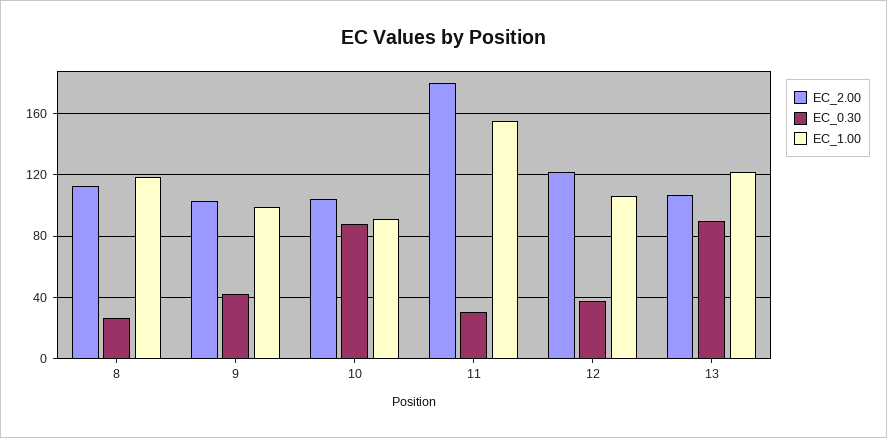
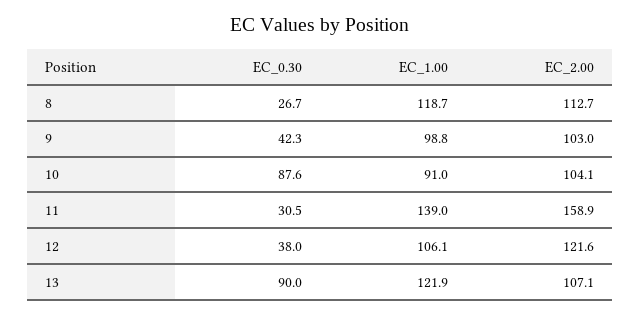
  {
    "EC_2.00": {
      "8": 112.7,
      "9": 103,
      "10": 104.1,
-     "11": 180,
+     "11": 158.9,
      "12": 121.6,
      "13": 107.1
    },
    "EC_0.30": {
      "8": 26.7,
      "9": 42.3,
      "10": 87.6,
      "11": 30.5,
      "12": 38,
      "13": 90
    },
    "EC_1.00": {
      "8": 118.7,
      "9": 98.8,
      "10": 91,
-     "11": 155,
+     "11": 139,
      "12": 106.1,
      "13": 121.9
    }
  }

